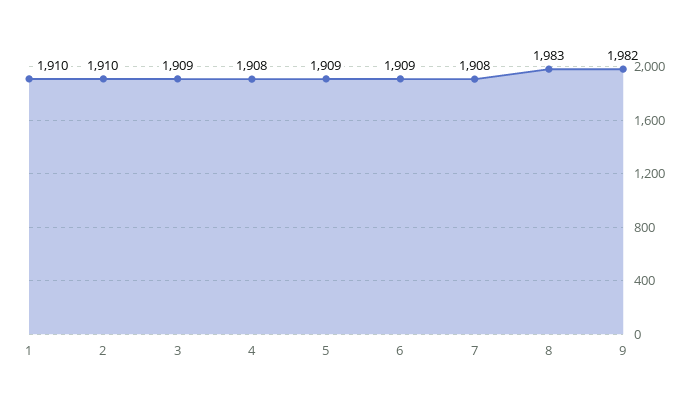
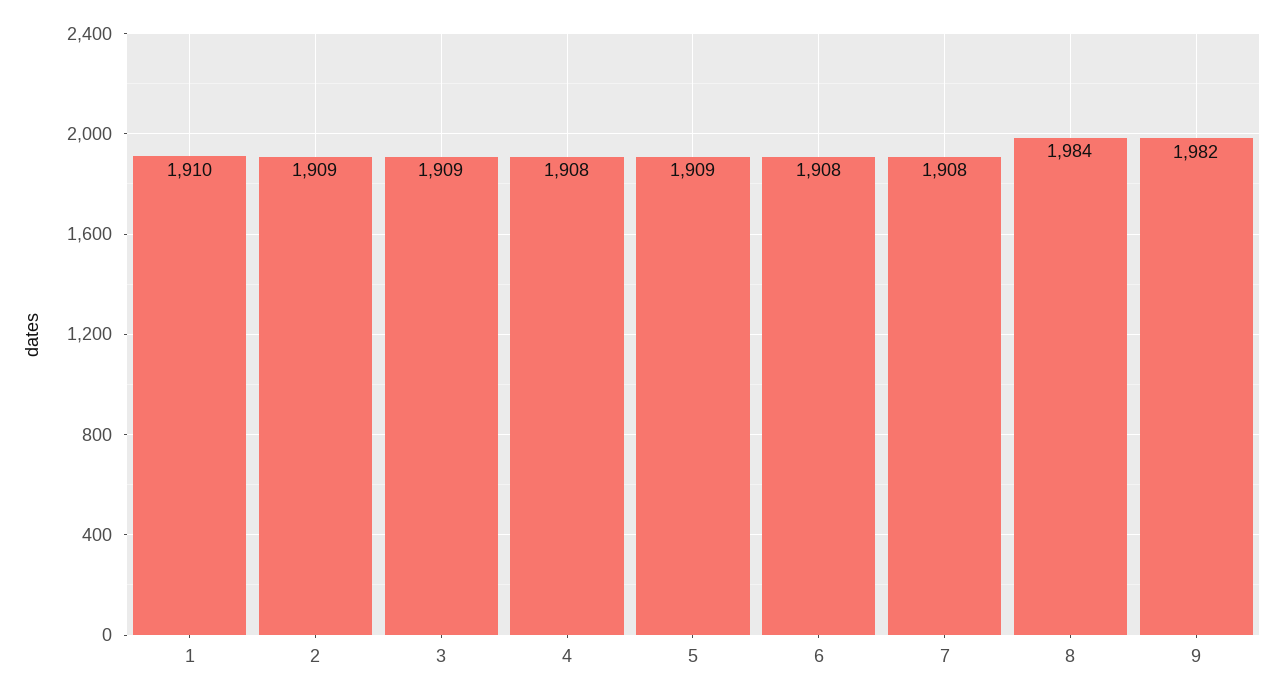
  {
    "1": 1910,
-   "2": 1910,
+   "2": 1909,
    "3": 1909,
    "4": 1908,
    "5": 1909,
-   "6": 1909,
+   "6": 1908,
    "7": 1908,
-   "8": 1983,
+   "8": 1984,
    "9": 1982
  }

